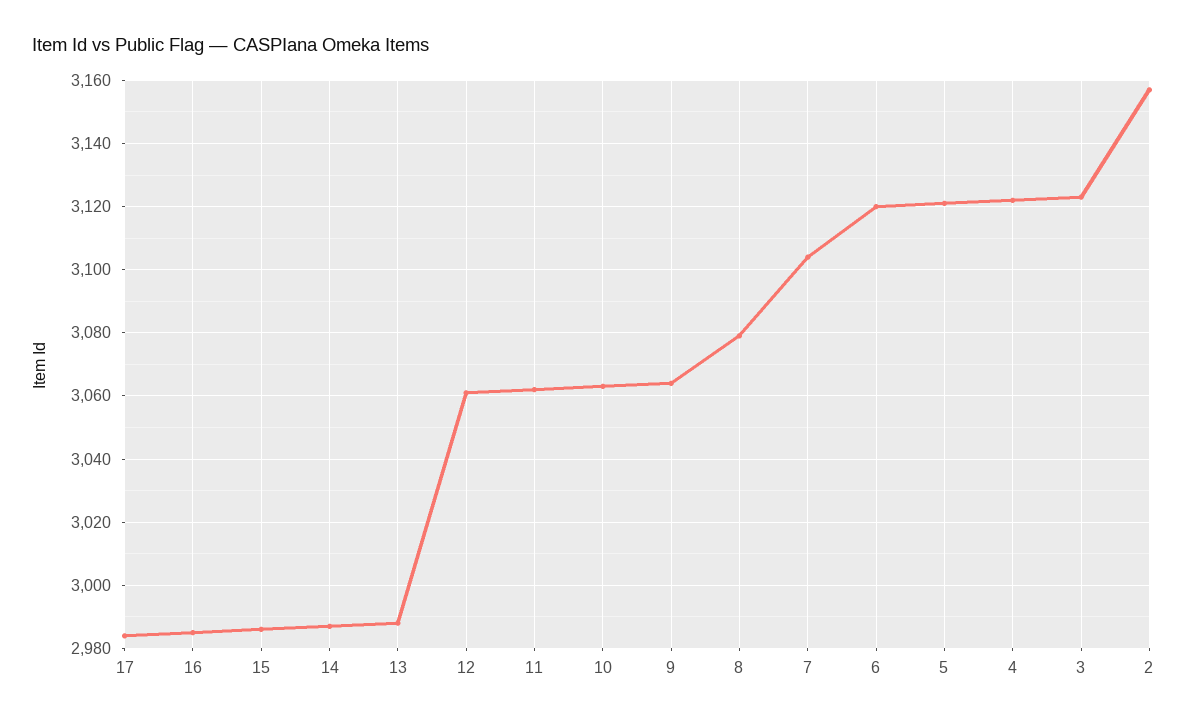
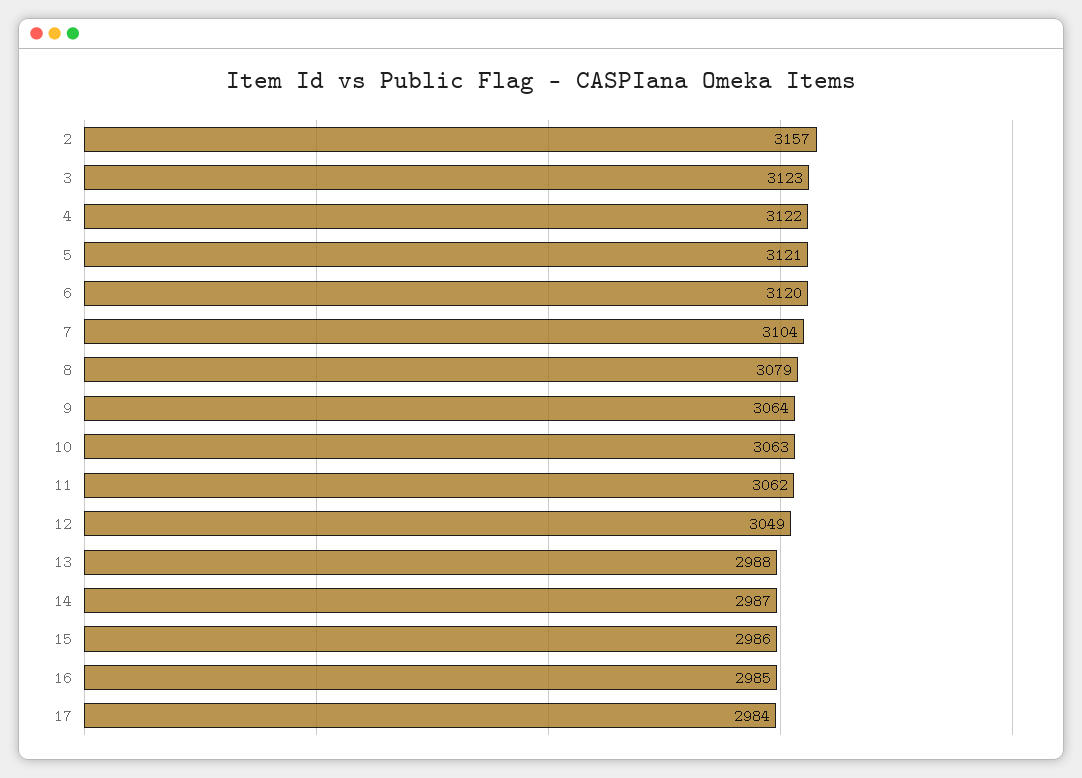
  {
    "17": 2984,
    "16": 2985,
    "15": 2986,
    "14": 2987,
    "13": 2988,
-   "12": 3060,
+   "12": 3049,
    "11": 3062,
    "10": 3063,
    "9": 3064,
    "8": 3079,
    "7": 3104,
    "6": 3120,
    "5": 3121,
    "4": 3122,
    "3": 3123,
    "2": 3157
  }

